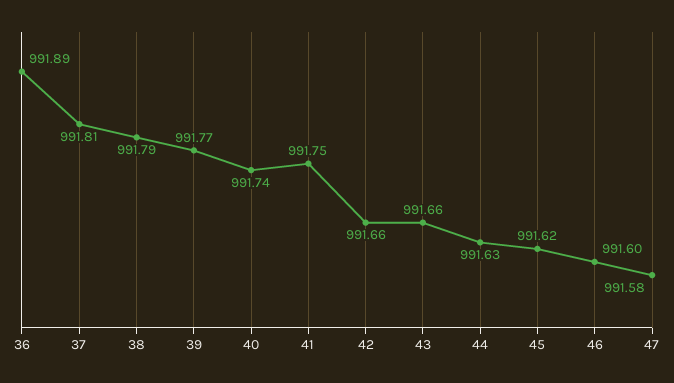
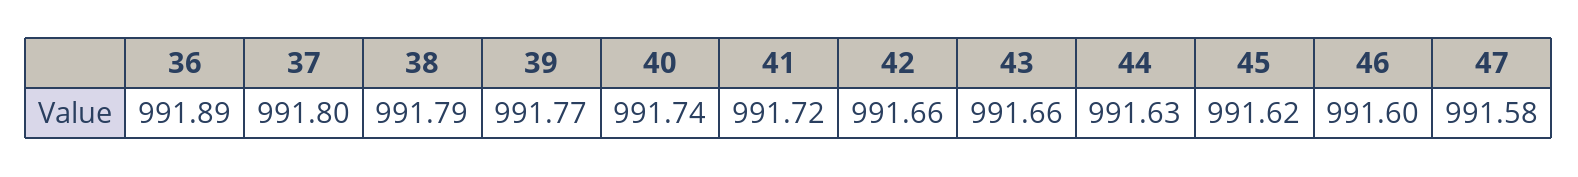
  {
    "36": 991.89,
-   "37": 991.81,
+   "37": 991.8,
    "38": 991.79,
    "39": 991.77,
    "40": 991.74,
-   "41": 991.75,
+   "41": 991.72,
    "42": 991.66,
    "43": 991.66,
    "44": 991.63,
    "45": 991.62,
    "46": 991.6,
    "47": 991.58
  }

